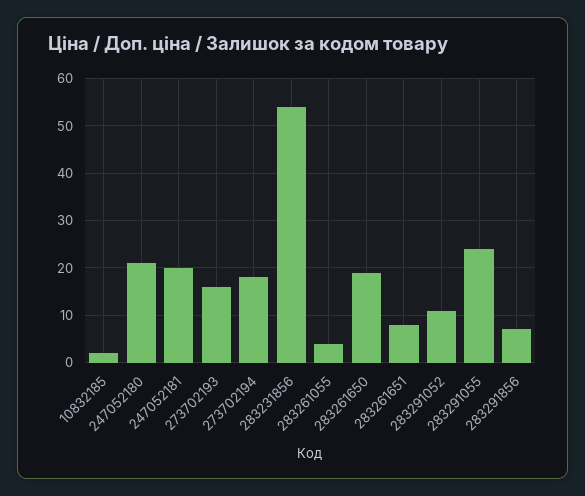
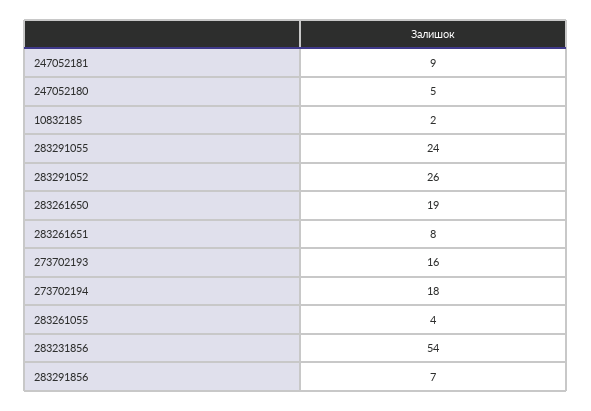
  {
    "10832185": 2,
-   "247052180": 20,
+   "247052180": 5,
-   "247052181": 20,
+   "247052181": 9,
    "273702193": 16,
    "273702194": 18,
    "283231856": 54,
    "283261055": 4,
    "283261650": 19,
    "283261651": 8,
-   "283291052": 10,
+   "283291052": 26,
    "283291055": 24,
    "283291856": 7
  }

